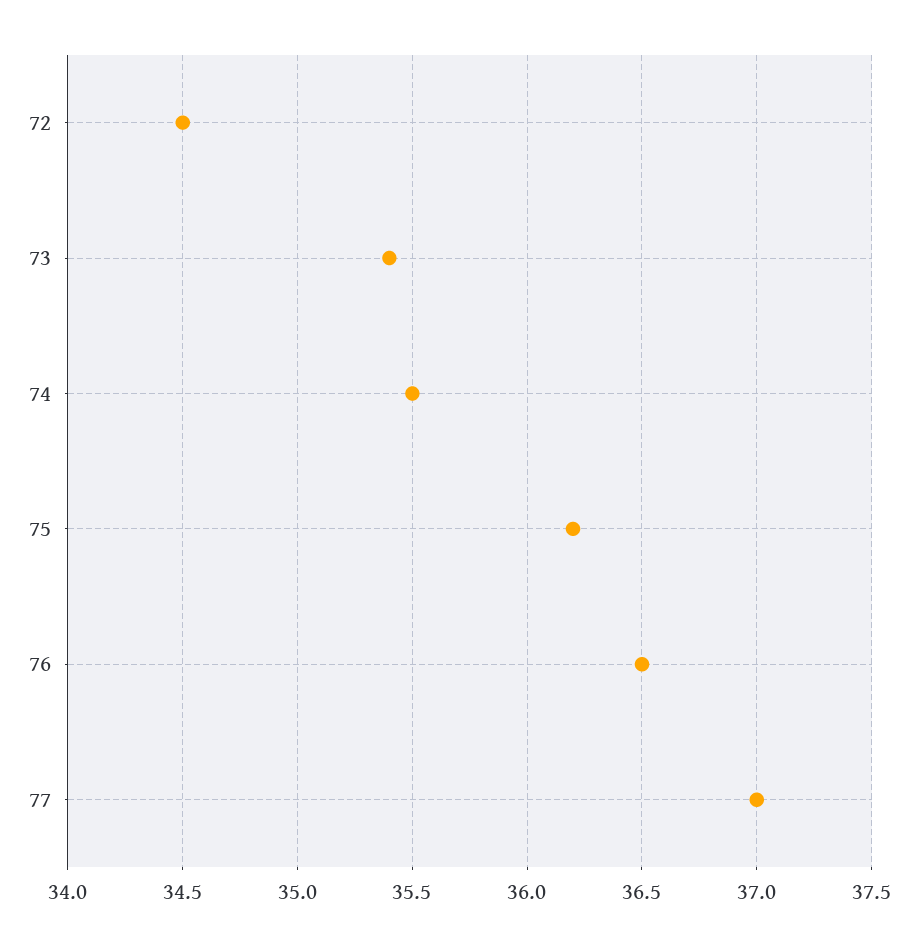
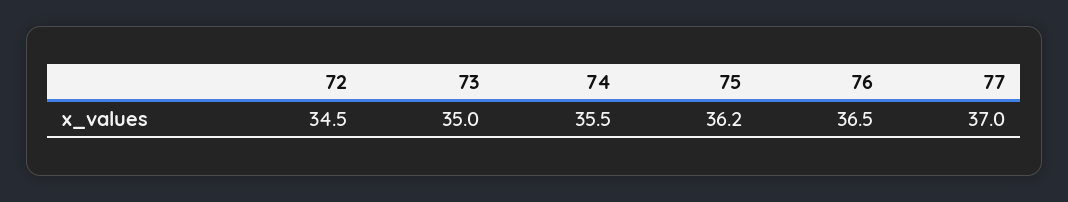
  {
    "72": 34.5,
-   "73": 35.4,
+   "73": 35,
    "74": 35.5,
    "75": 36.2,
    "76": 36.5,
    "77": 37
  }

